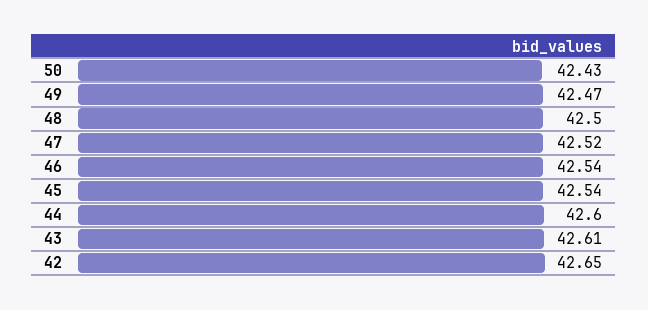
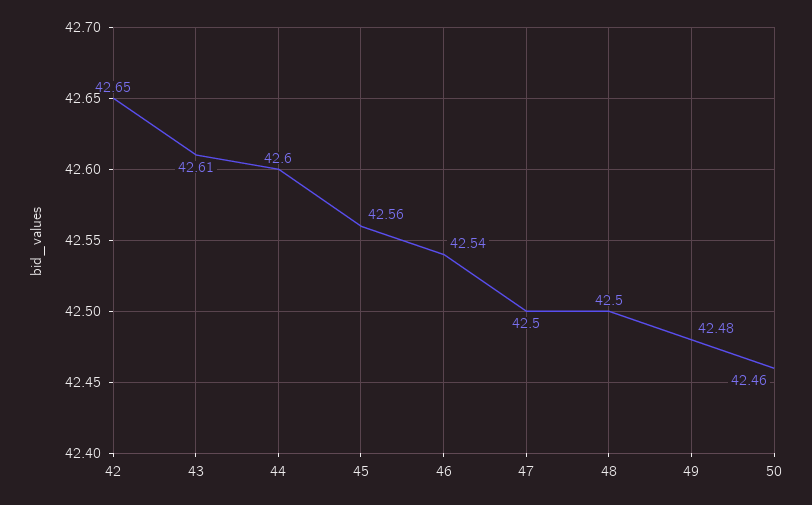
  {
-   "50": 42.43,
+   "50": 42.46,
-   "49": 42.47,
+   "49": 42.48,
    "48": 42.5,
-   "47": 42.52,
+   "47": 42.5,
    "46": 42.54,
-   "45": 42.54,
+   "45": 42.56,
    "44": 42.6,
    "43": 42.61,
    "42": 42.65
  }

